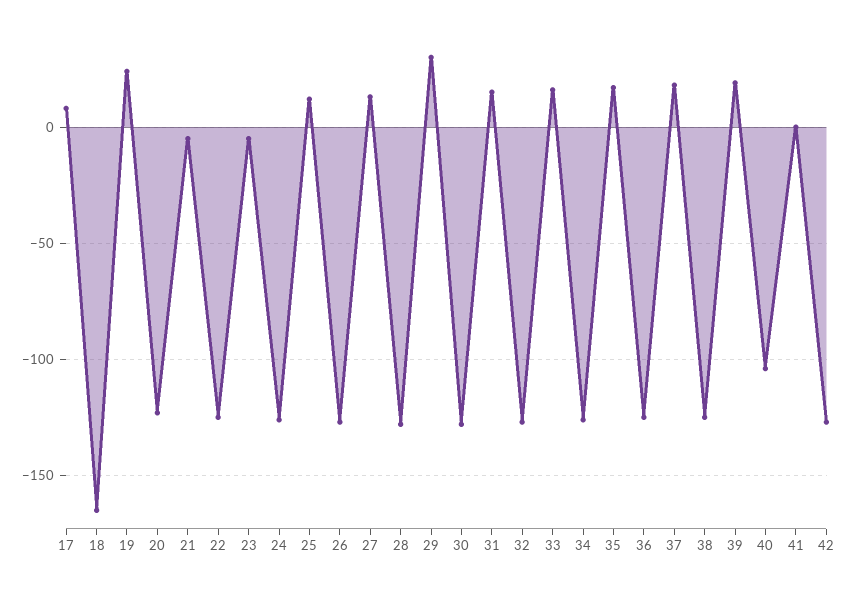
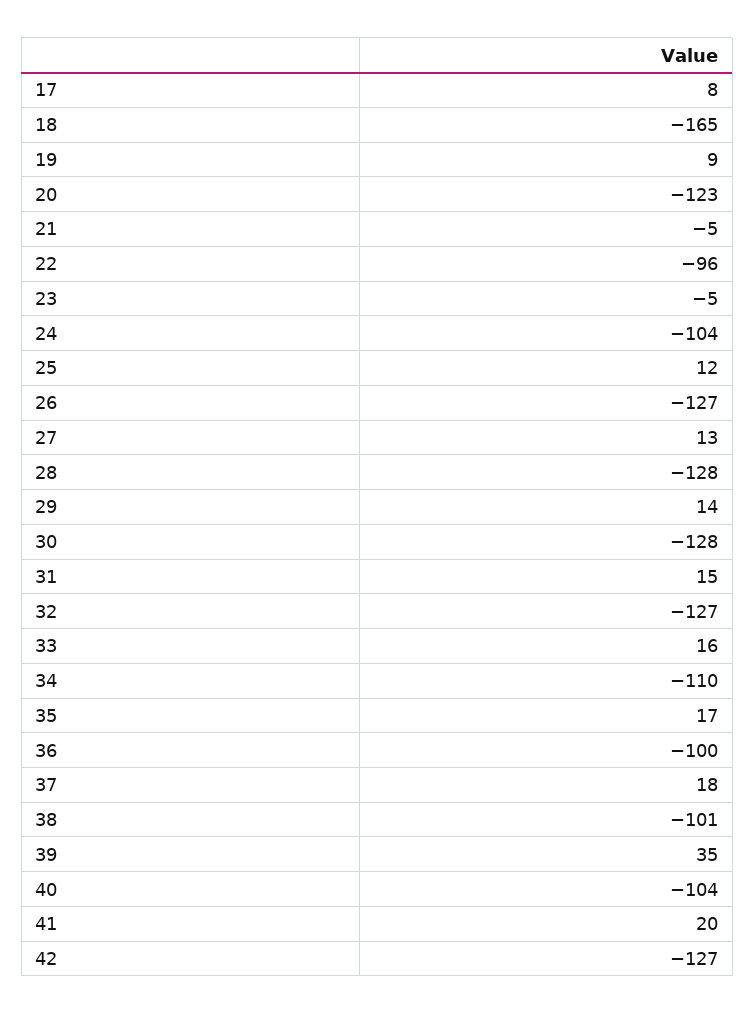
  {
    "17": 8,
    "18": -165,
-   "19": 25,
+   "19": 9,
    "20": -123,
    "21": -5,
-   "22": -125,
+   "22": -96,
    "23": -5,
-   "24": -125,
+   "24": -104,
    "25": 12,
    "26": -127,
    "27": 13,
    "28": -128,
-   "29": 30,
+   "29": 14,
    "30": -128,
    "31": 15,
    "32": -127,
    "33": 16,
-   "34": -125,
+   "34": -110,
    "35": 17,
-   "36": -125,
+   "36": -100,
    "37": 18,
-   "38": -125,
+   "38": -101,
-   "39": 20,
+   "39": 35,
    "40": -104,
-   "41": 0,
+   "41": 20,
    "42": -127
  }

